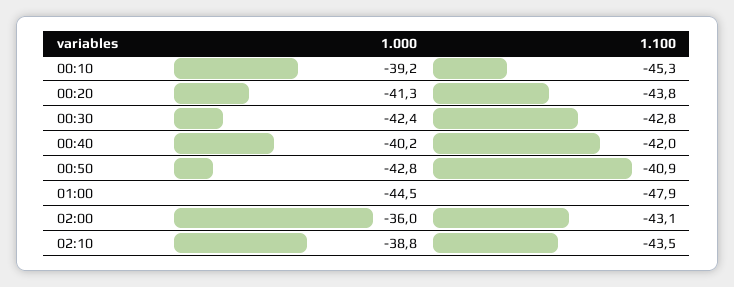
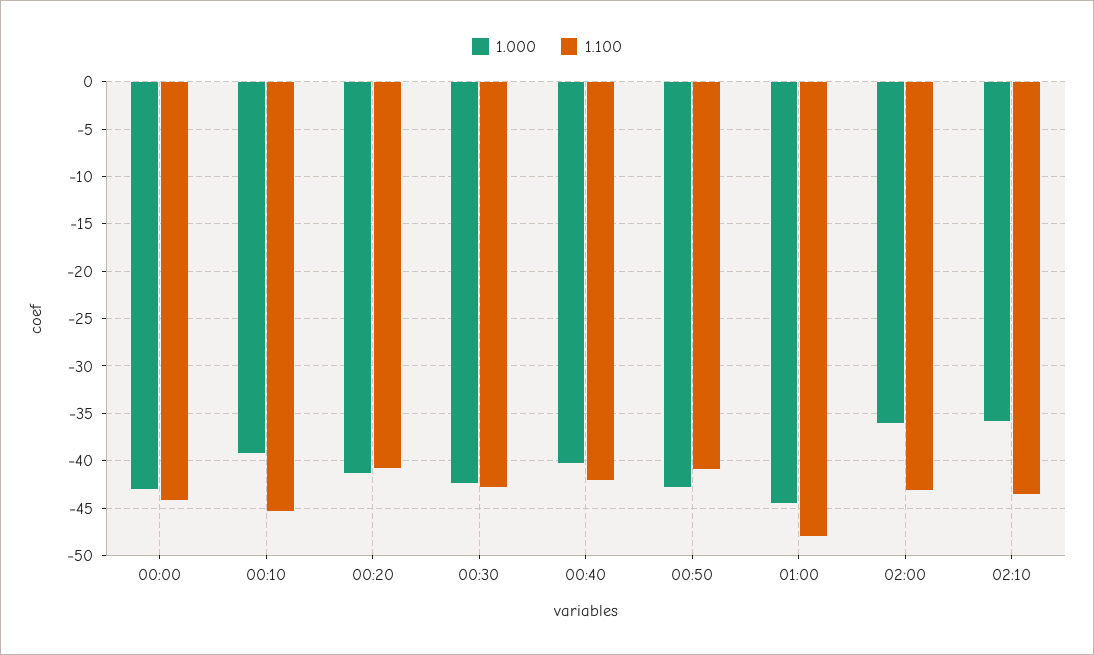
  {
    "1.000": {
      "00:10": -39.2,
      "00:20": -41.3,
      "00:30": -42.4,
      "00:40": -40.2,
      "00:50": -42.8,
      "01:00": -44.5,
      "02:00": -36,
-     "02:10": -38.8
+     "02:10": -36,
+     "00:00": -43
    },
    "1.100": {
      "00:10": -45.3,
-     "00:20": -43.8,
+     "00:20": -41,
      "00:30": -42.8,
      "00:40": -42,
      "00:50": -40.9,
      "01:00": -47.9,
      "02:00": -43.1,
-     "02:10": -43.5
+     "02:10": -43.5,
+     "00:00": -44
    }
  }

